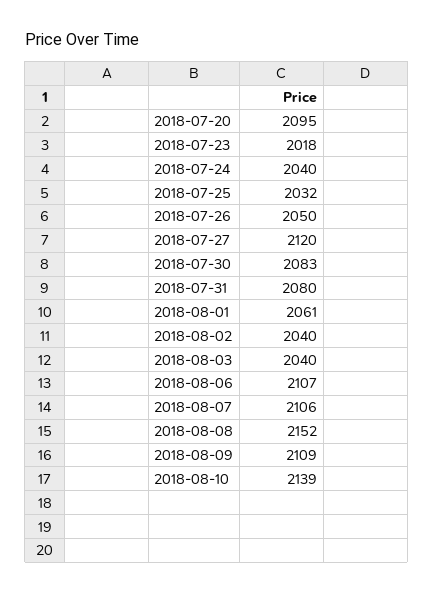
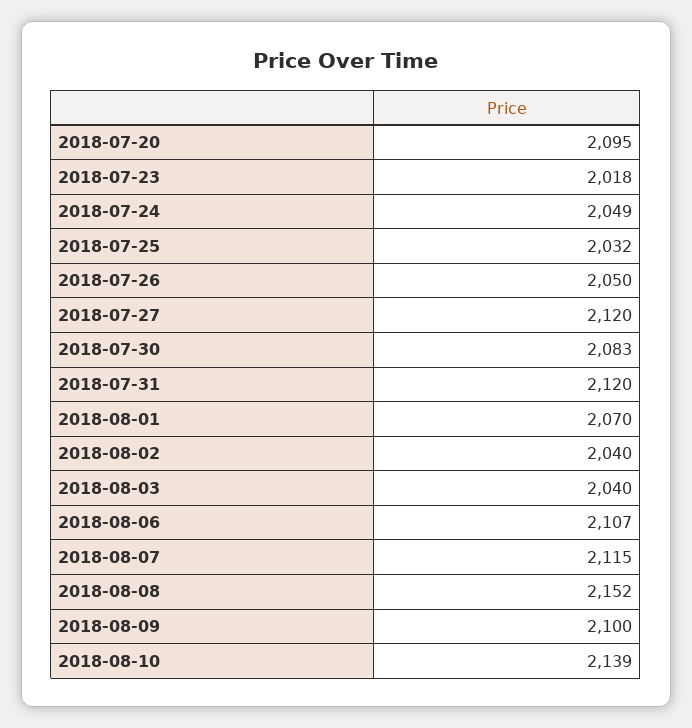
  {
    "2018-07-20": 2095,
    "2018-07-23": 2018,
-   "2018-07-24": 2040,
+   "2018-07-24": 2049,
    "2018-07-25": 2032,
    "2018-07-26": 2050,
    "2018-07-27": 2120,
    "2018-07-30": 2083,
-   "2018-07-31": 2080,
+   "2018-07-31": 2120,
-   "2018-08-01": 2061,
+   "2018-08-01": 2070,
    "2018-08-02": 2040,
    "2018-08-03": 2040,
    "2018-08-06": 2107,
-   "2018-08-07": 2106,
+   "2018-08-07": 2115,
    "2018-08-08": 2152,
-   "2018-08-09": 2109,
+   "2018-08-09": 2100,
    "2018-08-10": 2139
  }

